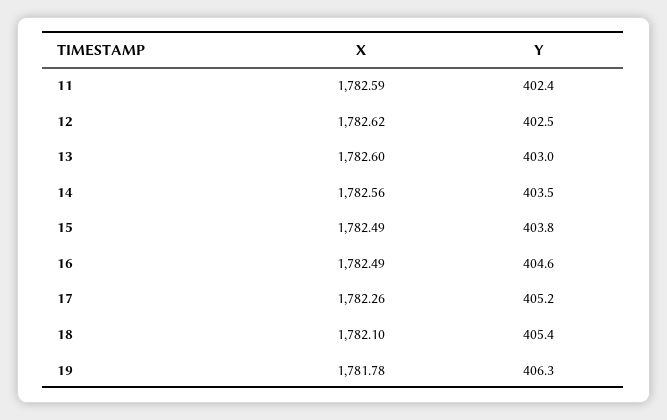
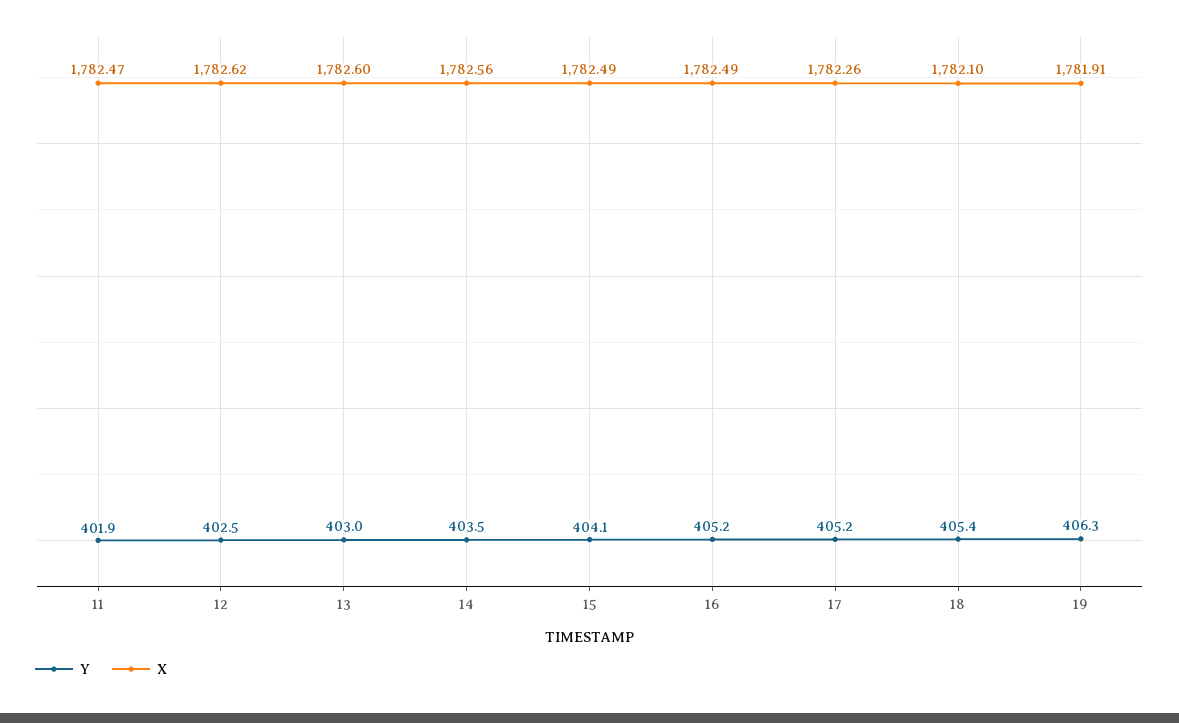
  {
    "X": {
-     "11": 1782.59,
+     "11": 1782.47,
      "12": 1782.62,
      "13": 1782.6,
      "14": 1782.56,
      "15": 1782.49,
      "16": 1782.49,
      "17": 1782.26,
      "18": 1782.1,
-     "19": 1781.78
+     "19": 1781.91
    },
    "Y": {
-     "11": 402.4,
+     "11": 401.9,
      "12": 402.5,
      "13": 403,
      "14": 403.5,
-     "15": 403.8,
+     "15": 404.1,
-     "16": 404.6,
+     "16": 405.2,
      "17": 405.2,
      "18": 405.4,
      "19": 406.3
    }
  }

